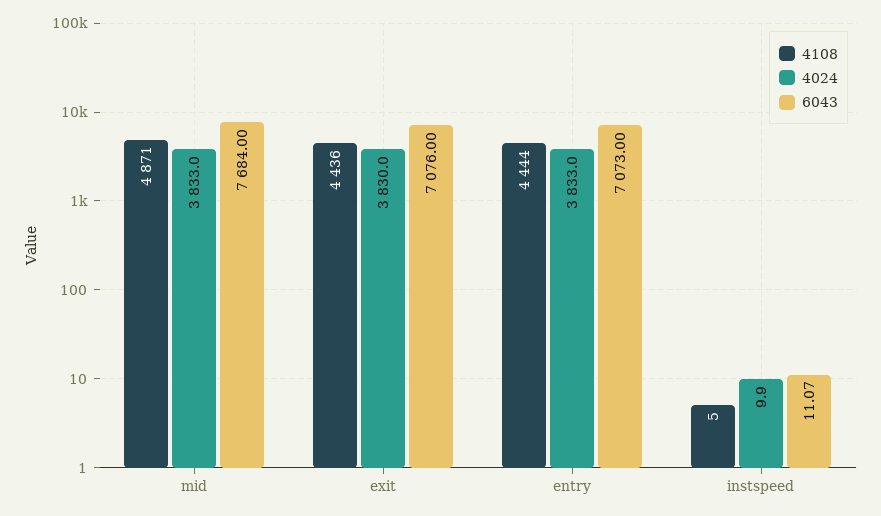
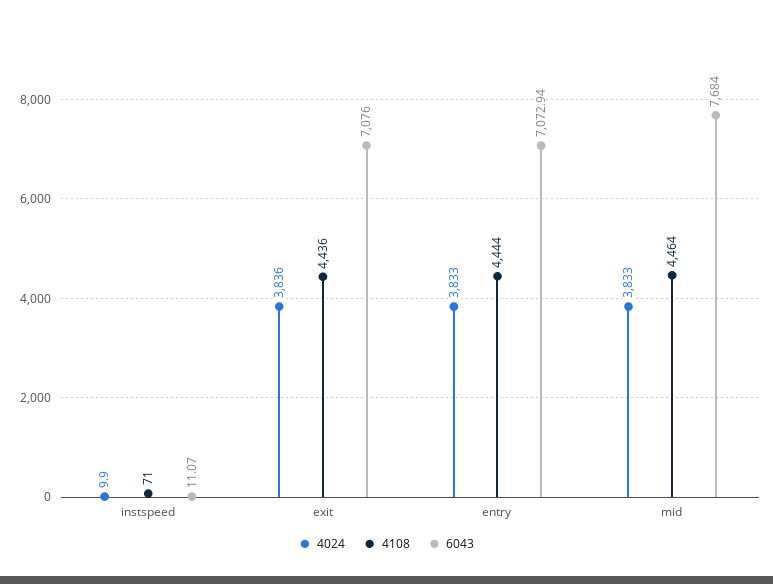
  {
    "4108": {
-     "mid": 4871,
+     "mid": 4464,
      "exit": 4436,
      "entry": 4444,
-     "instspeed": 5
+     "instspeed": 71
    },
    "4024": {
      "mid": 3833,
-     "exit": 3830,
+     "exit": 3836,
      "entry": 3833,
      "instspeed": 9.9
    },
    "6043": {
      "mid": 7684,
      "exit": 7076,
-     "entry": 7073,
+     "entry": 7072.94,
      "instspeed": 11.07
    }
  }

